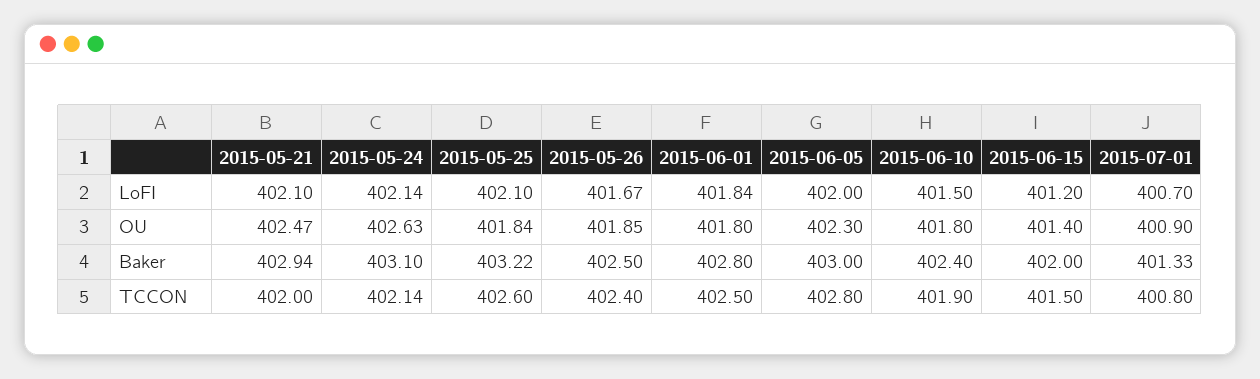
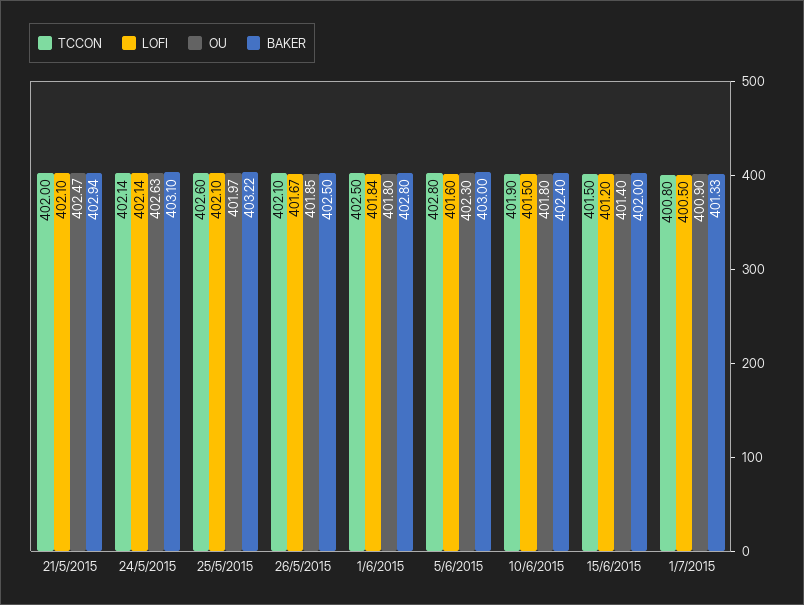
  {
    "LoFI": {
      "2015-05-21": 402.1,
      "2015-05-24": 402.14,
      "2015-05-25": 402.1,
      "2015-05-26": 401.67,
      "2015-06-01": 401.84,
-     "2015-06-05": 402,
+     "2015-06-05": 401.6,
      "2015-06-10": 401.5,
      "2015-06-15": 401.2,
-     "2015-07-01": 400.7
+     "2015-07-01": 400.5
    },
    "OU": {
      "2015-05-21": 402.47,
      "2015-05-24": 402.63,
-     "2015-05-25": 401.84,
+     "2015-05-25": 401.97,
      "2015-05-26": 401.85,
      "2015-06-01": 401.8,
      "2015-06-05": 402.3,
      "2015-06-10": 401.8,
      "2015-06-15": 401.4,
      "2015-07-01": 400.9
    },
    "Baker": {
      "2015-05-21": 402.94,
      "2015-05-24": 403.1,
      "2015-05-25": 403.22,
      "2015-05-26": 402.5,
      "2015-06-01": 402.8,
      "2015-06-05": 403,
      "2015-06-10": 402.4,
      "2015-06-15": 402,
      "2015-07-01": 401.33
    },
    "TCCON": {
      "2015-05-21": 402,
      "2015-05-24": 402.14,
      "2015-05-25": 402.6,
-     "2015-05-26": 402.4,
+     "2015-05-26": 402.1,
      "2015-06-01": 402.5,
      "2015-06-05": 402.8,
      "2015-06-10": 401.9,
      "2015-06-15": 401.5,
      "2015-07-01": 400.8
    }
  }

